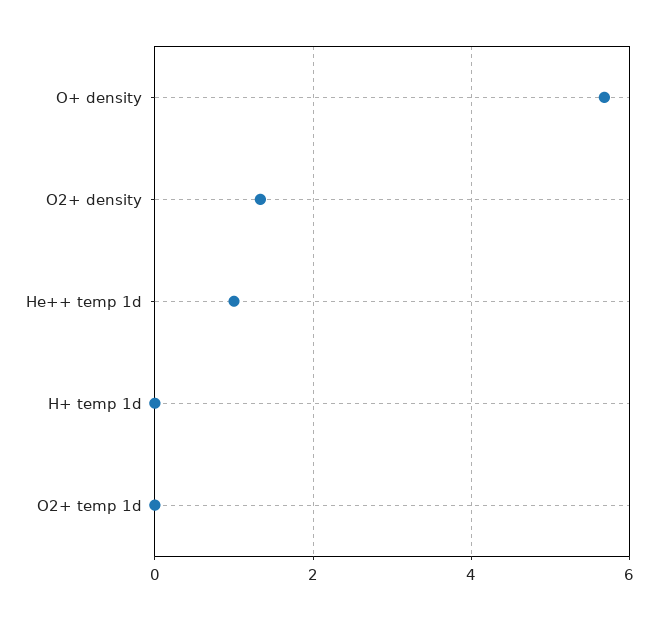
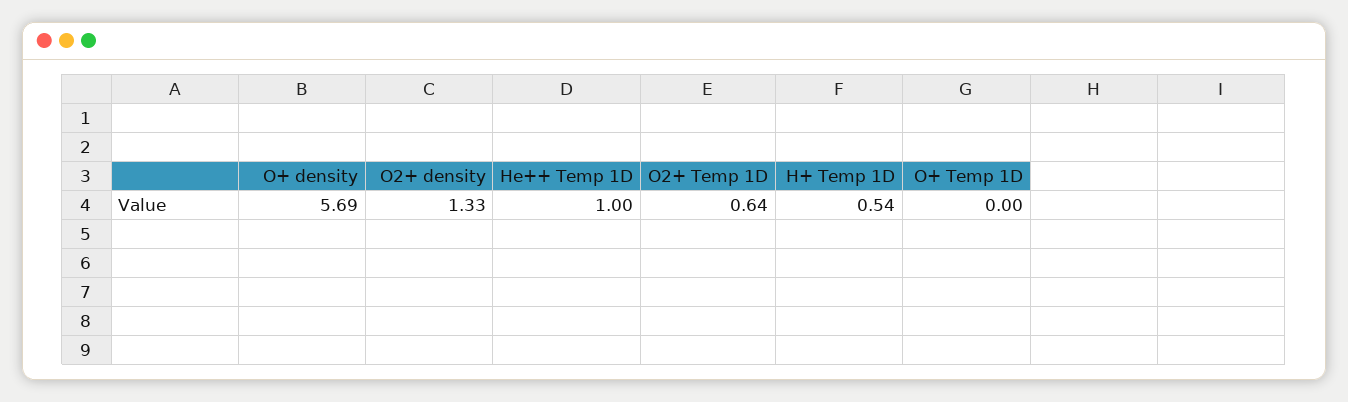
  {
    "O+ density": 5.69,
    "O2+ density": 1.33,
    "He++ temp 1d": 1,
-   "H+ temp 1d": 0,
+   "H+ temp 1d": 0.54,
-   "O2+ temp 1d": 0
+   "O2+ temp 1d": 0.64,
+   "O+ Temp 1D": 0
  }

